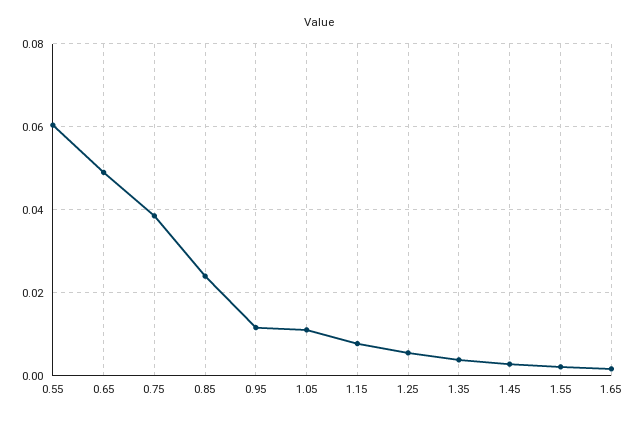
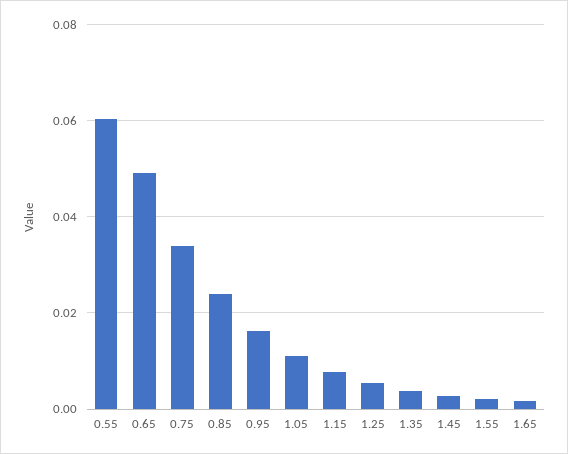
  {
    "0.55": 0.06,
    "0.65": 0.05,
-   "0.75": 0.038,
+   "0.75": 0.034,
    "0.85": 0.024,
-   "0.95": 0.012,
+   "0.95": 0.016,
    "1.05": 0.012,
    "1.15": 0.008,
    "1.25": 0.006,
    "1.35": 0.004,
    "1.45": 0.002,
    "1.55": 0.002,
    "1.65": 0.002
  }

